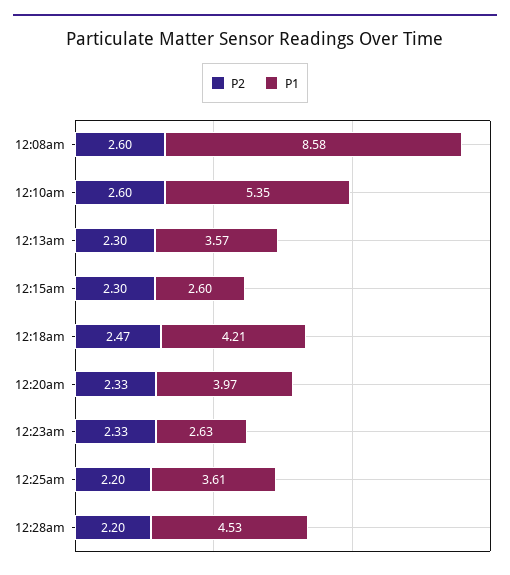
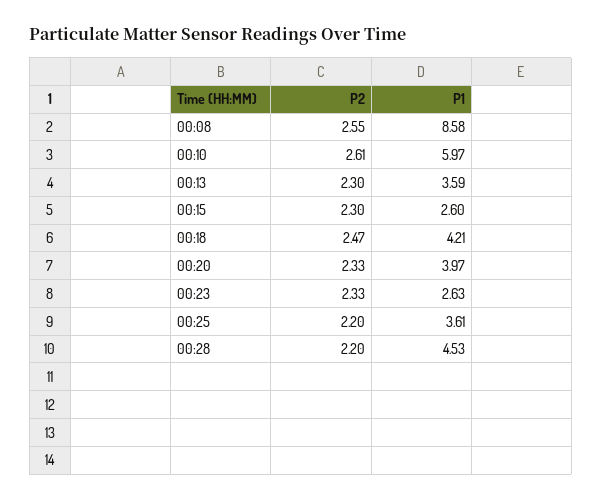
  {
    "P2": {
-     "12:08am": 2.6,
+     "12:08am": 2.55,
-     "12:10am": 2.6,
+     "12:10am": 2.61,
      "12:13am": 2.3,
      "12:15am": 2.3,
      "12:18am": 2.47,
      "12:20am": 2.33,
      "12:23am": 2.33,
      "12:25am": 2.2,
      "12:28am": 2.2
    },
    "P1": {
      "12:08am": 8.58,
-     "12:10am": 5.35,
+     "12:10am": 5.97,
-     "12:13am": 3.57,
+     "12:13am": 3.59,
      "12:15am": 2.6,
      "12:18am": 4.21,
      "12:20am": 3.97,
      "12:23am": 2.63,
      "12:25am": 3.61,
      "12:28am": 4.53
    }
  }

